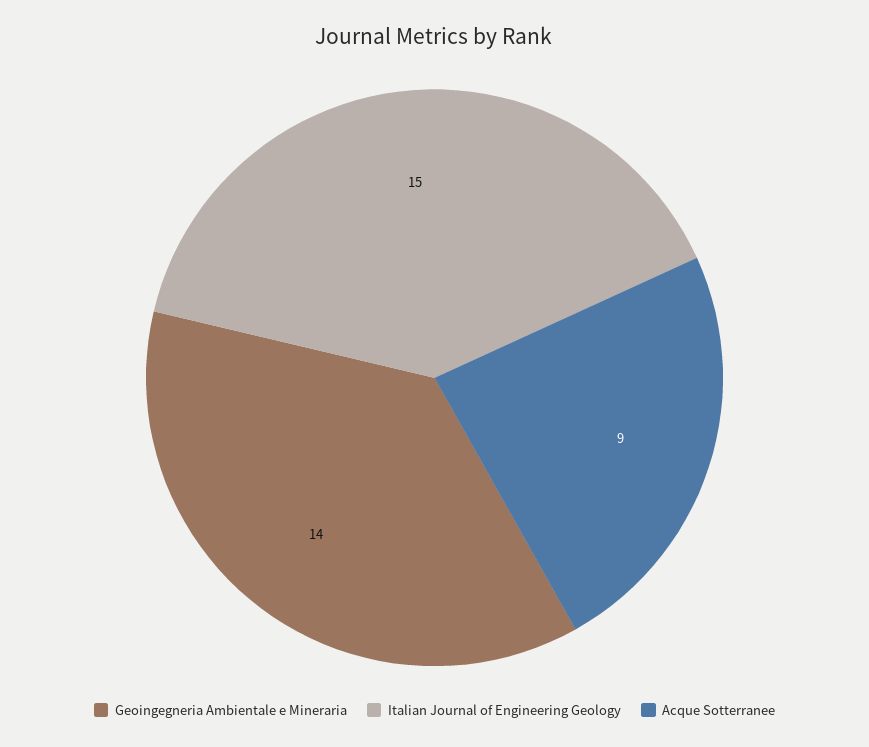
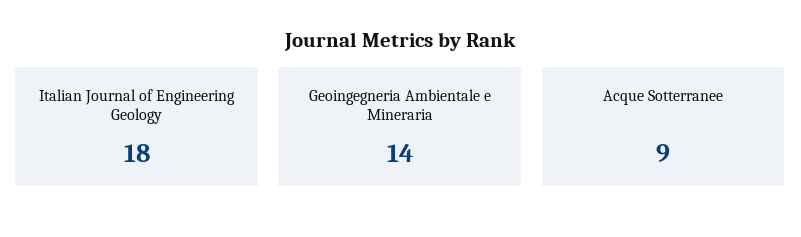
  {
    "Geoingegneria Ambientale e Mineraria": 14,
-   "Italian Journal of Engineering Geology": 15,
+   "Italian Journal of Engineering Geology": 18,
    "Acque Sotterranee": 9
  }

